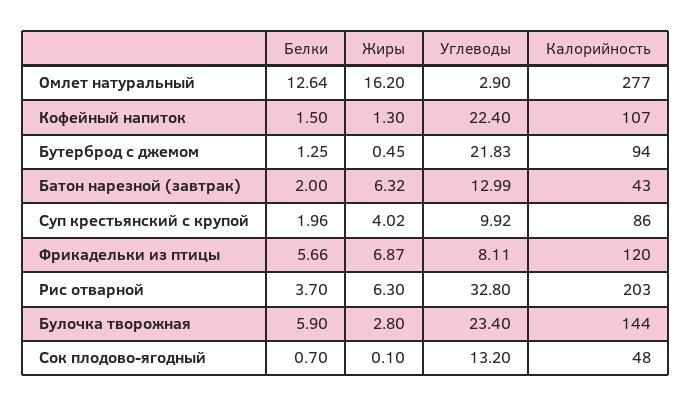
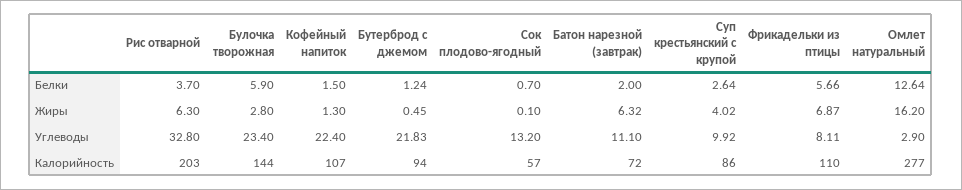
  {
    "Белки": {
      "Омлет натуральный": 12.64,
      "Кофейный напиток": 1.5,
-     "Бутерброд с джемом": 1.25,
+     "Бутерброд с джемом": 1.24,
      "Батон нарезной (завтрак)": 2,
-     "Суп крестьянский с крупой": 1.96,
+     "Суп крестьянский с крупой": 2.64,
      "Фрикадельки из птицы": 5.66,
      "Рис отварной": 3.7,
      "Булочка творожная": 5.9,
      "Сок плодово-ягодный": 0.7
    },
    "Жиры": {
      "Омлет натуральный": 16.2,
      "Кофейный напиток": 1.3,
      "Бутерброд с джемом": 0.45,
      "Батон нарезной (завтрак)": 6.32,
      "Суп крестьянский с крупой": 4.02,
      "Фрикадельки из птицы": 6.87,
      "Рис отварной": 6.3,
      "Булочка творожная": 2.8,
      "Сок плодово-ягодный": 0.1
    },
    "Углеводы": {
      "Омлет натуральный": 2.9,
      "Кофейный напиток": 22.4,
      "Бутерброд с джемом": 21.83,
-     "Батон нарезной (завтрак)": 12.99,
+     "Батон нарезной (завтрак)": 11.1,
      "Суп крестьянский с крупой": 9.92,
      "Фрикадельки из птицы": 8.11,
      "Рис отварной": 32.8,
      "Булочка творожная": 23.4,
      "Сок плодово-ягодный": 13.2
    },
    "Калорийность": {
      "Омлет натуральный": 277,
      "Кофейный напиток": 107,
      "Бутерброд с джемом": 94,
-     "Батон нарезной (завтрак)": 43,
+     "Батон нарезной (завтрак)": 72,
      "Суп крестьянский с крупой": 86,
-     "Фрикадельки из птицы": 120,
+     "Фрикадельки из птицы": 110,
      "Рис отварной": 203,
      "Булочка творожная": 144,
-     "Сок плодово-ягодный": 48
+     "Сок плодово-ягодный": 57
    }
  }

